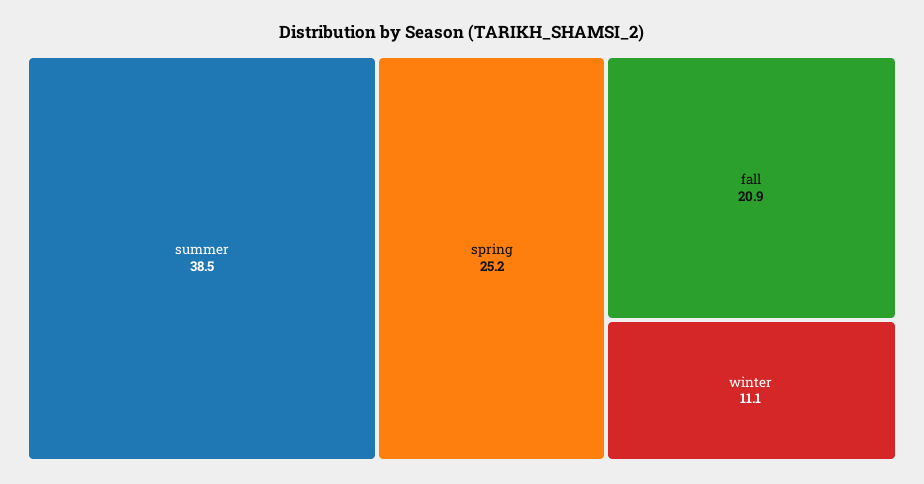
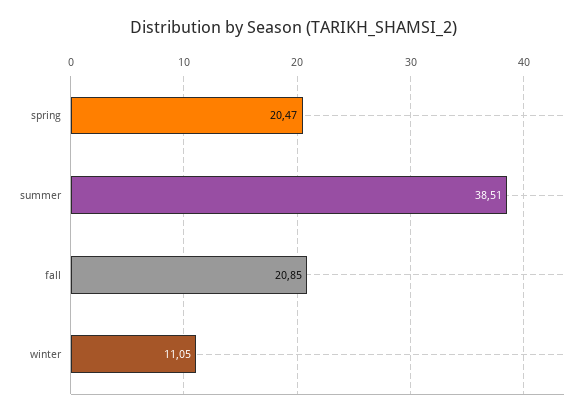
  {
    "summer": 38.51,
-   "spring": 25.2,
+   "spring": 20.47,
    "fall": 20.85,
    "winter": 11.05
  }

